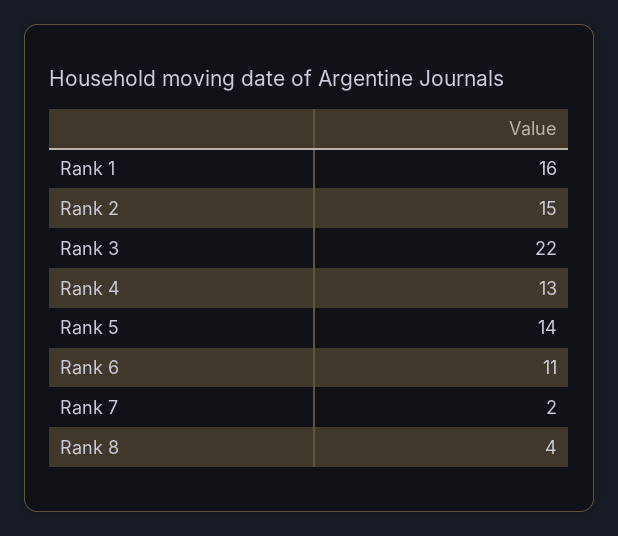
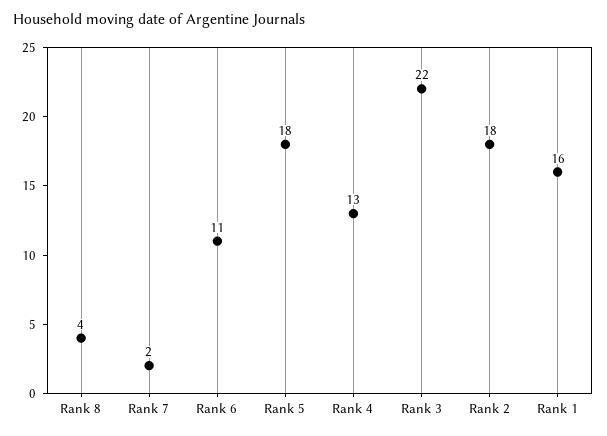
  {
    "Rank 1": 16,
-   "Rank 2": 15,
+   "Rank 2": 18,
    "Rank 3": 22,
    "Rank 4": 13,
-   "Rank 5": 14,
+   "Rank 5": 18,
    "Rank 6": 11,
    "Rank 7": 2,
    "Rank 8": 4
  }

